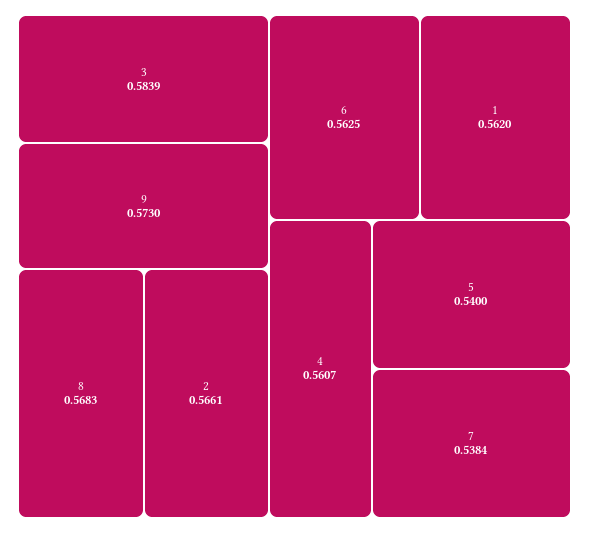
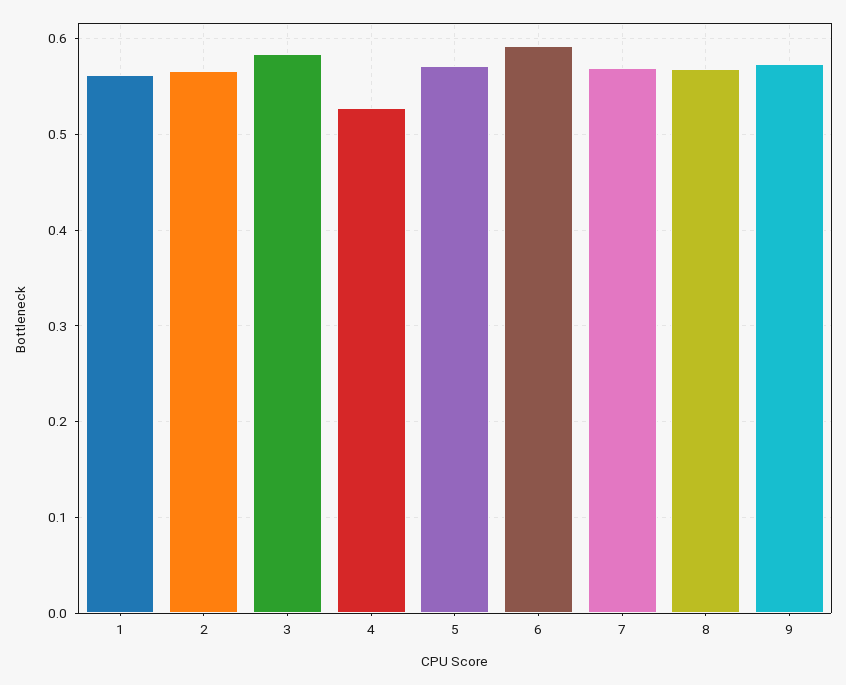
  {
    "3": 0.5839,
    "9": 0.573,
    "8": 0.5683,
    "2": 0.5661,
-   "6": 0.5625,
+   "6": 0.59,
    "1": 0.562,
-   "4": 0.5607,
+   "4": 0.53,
-   "5": 0.54,
+   "5": 0.57,
-   "7": 0.5384
+   "7": 0.57
  }

